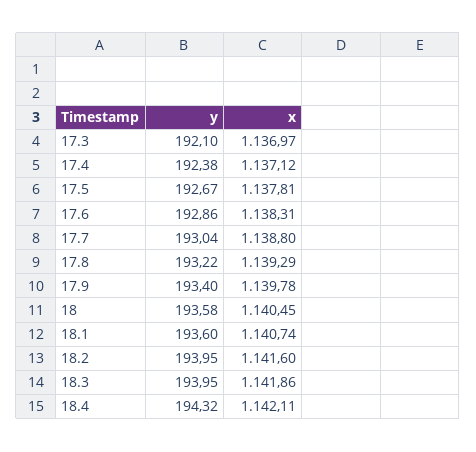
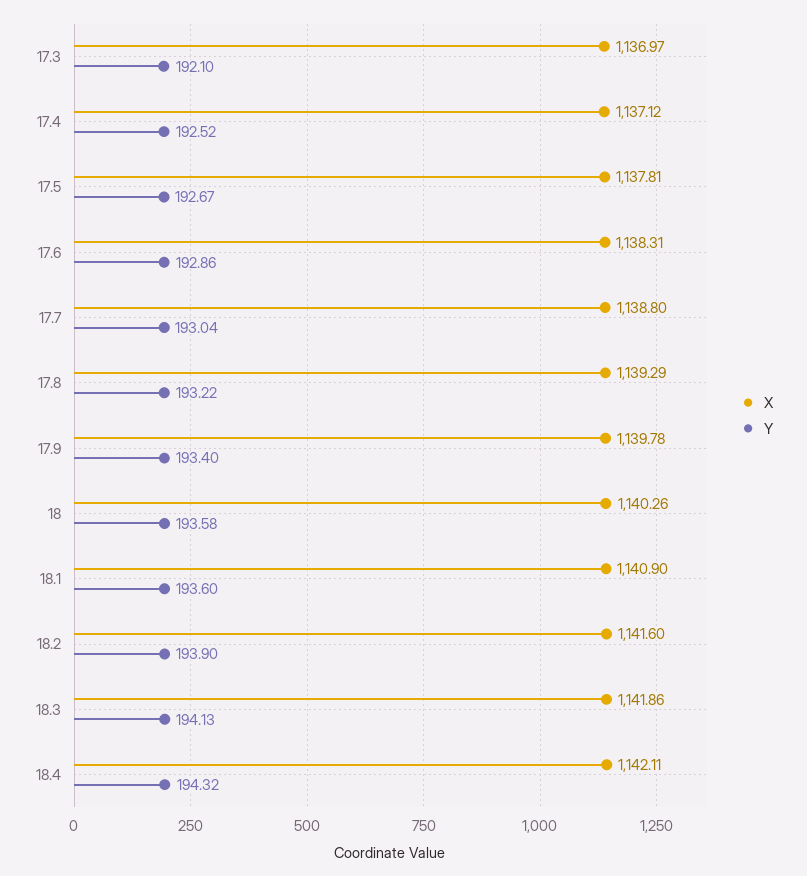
  {
    "y": {
      "17.3": 192.1,
-     "17.4": 192.38,
+     "17.4": 192.52,
      "17.5": 192.67,
      "17.6": 192.86,
      "17.7": 193.04,
      "17.8": 193.22,
      "17.9": 193.4,
      "18": 193.58,
      "18.1": 193.6,
-     "18.2": 193.95,
+     "18.2": 193.9,
-     "18.3": 193.95,
+     "18.3": 194.13,
      "18.4": 194.32
    },
    "x": {
      "17.3": 1136.97,
      "17.4": 1137.12,
      "17.5": 1137.81,
      "17.6": 1138.31,
      "17.7": 1138.8,
      "17.8": 1139.29,
      "17.9": 1139.78,
-     "18": 1140.45,
+     "18": 1140.26,
-     "18.1": 1140.74,
+     "18.1": 1140.9,
      "18.2": 1141.6,
      "18.3": 1141.86,
      "18.4": 1142.11
    }
  }

